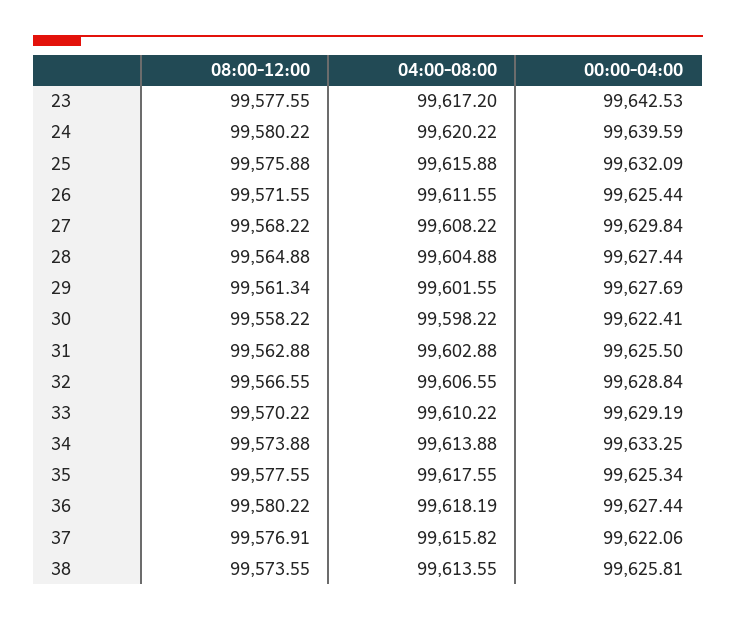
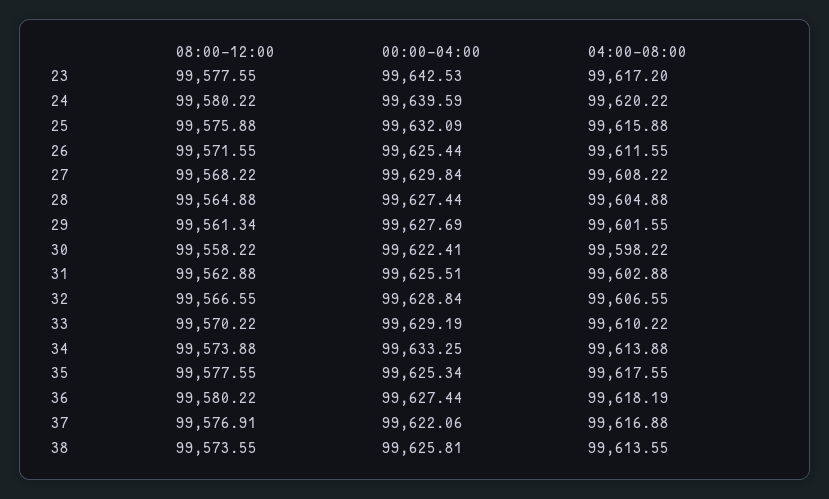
  {
    "08:00-12:00": {
      "23": 99577.55,
      "24": 99580.22,
      "25": 99575.88,
      "26": 99571.55,
      "27": 99568.22,
      "28": 99564.88,
      "29": 99561.34,
      "30": 99558.22,
      "31": 99562.88,
      "32": 99566.55,
      "33": 99570.22,
      "34": 99573.88,
      "35": 99577.55,
      "36": 99580.22,
      "37": 99576.91,
      "38": 99573.55
    },
    "04:00-08:00": {
      "23": 99617.2,
      "24": 99620.22,
      "25": 99615.88,
      "26": 99611.55,
      "27": 99608.22,
      "28": 99604.88,
      "29": 99601.55,
      "30": 99598.22,
      "31": 99602.88,
      "32": 99606.55,
      "33": 99610.22,
      "34": 99613.88,
      "35": 99617.55,
      "36": 99618.19,
-     "37": 99615.82,
+     "37": 99616.88,
      "38": 99613.55
    },
    "00:00-04:00": {
      "23": 99642.53,
      "24": 99639.59,
      "25": 99632.09,
      "26": 99625.44,
      "27": 99629.84,
      "28": 99627.44,
      "29": 99627.69,
      "30": 99622.41,
-     "31": 99625.5,
+     "31": 99625.51,
      "32": 99628.84,
      "33": 99629.19,
      "34": 99633.25,
      "35": 99625.34,
      "36": 99627.44,
      "37": 99622.06,
      "38": 99625.81
    }
  }

